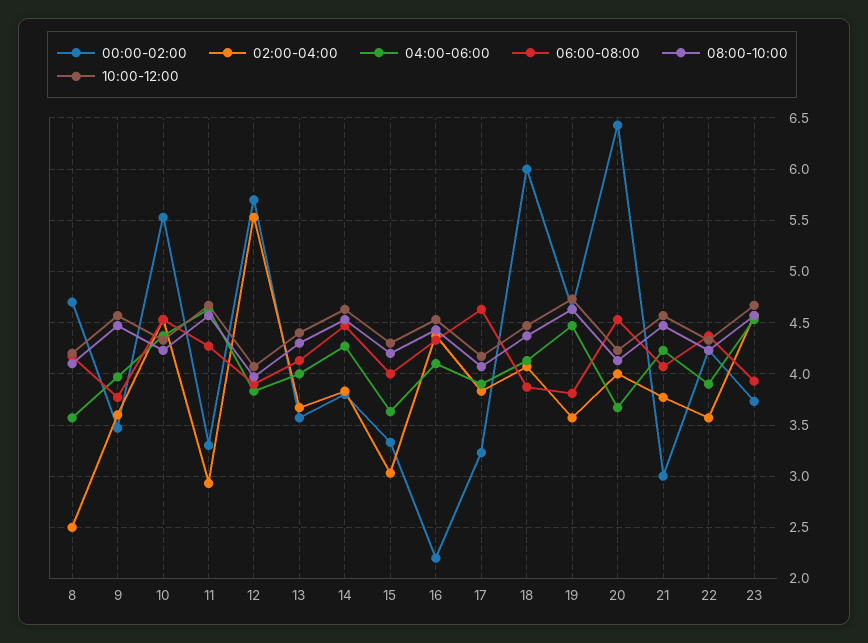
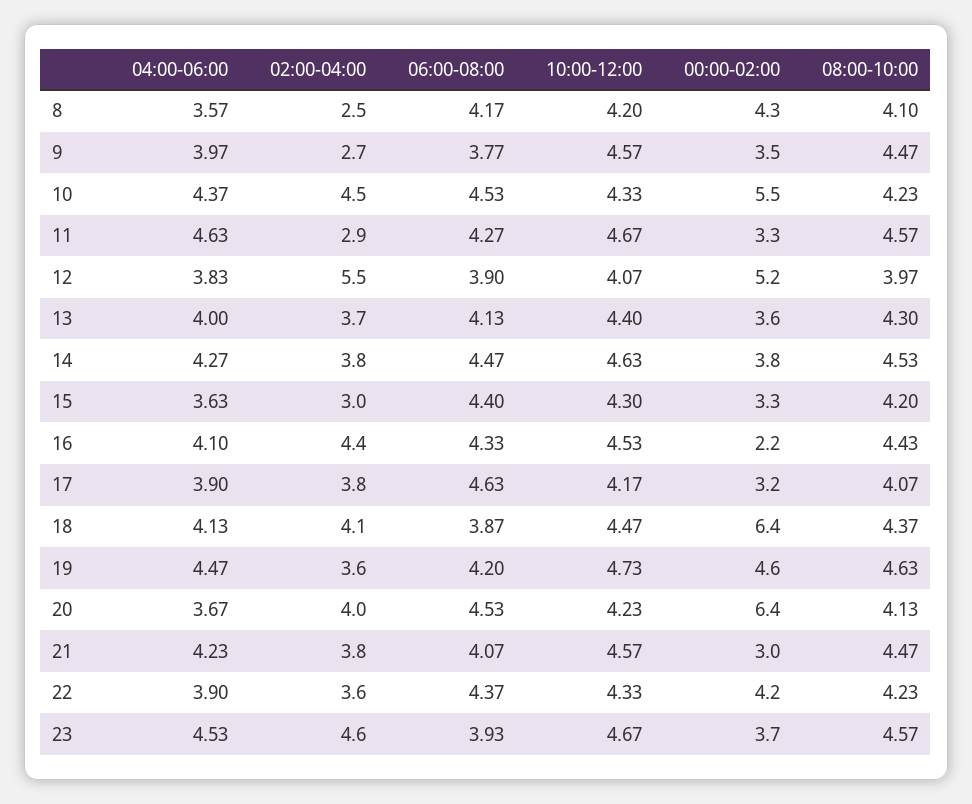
  {
    "00:00-02:00": {
-     "8": 4.7,
+     "8": 4.3,
      "9": 3.5,
      "10": 5.5,
      "11": 3.3,
-     "12": 5.7,
+     "12": 5.2,
      "13": 3.6,
      "14": 3.8,
      "15": 3.3,
      "16": 2.2,
      "17": 3.2,
-     "18": 6,
+     "18": 6.4,
      "19": 4.6,
      "20": 6.4,
      "21": 3,
      "22": 4.2,
      "23": 3.7
    },
    "02:00-04:00": {
      "8": 2.5,
-     "9": 3.6,
+     "9": 2.7,
      "10": 4.5,
      "11": 2.9,
      "12": 5.5,
      "13": 3.7,
      "14": 3.8,
      "15": 3,
      "16": 4.4,
      "17": 3.8,
      "18": 4.1,
      "19": 3.6,
      "20": 4,
      "21": 3.8,
      "22": 3.6,
      "23": 4.6
    },
    "04:00-06:00": {
      "8": 3.57,
      "9": 3.97,
      "10": 4.37,
      "11": 4.63,
      "12": 3.83,
      "13": 4,
      "14": 4.27,
      "15": 3.63,
      "16": 4.1,
      "17": 3.9,
      "18": 4.13,
      "19": 4.47,
      "20": 3.67,
      "21": 4.23,
      "22": 3.9,
      "23": 4.53
    },
    "06:00-08:00": {
      "8": 4.17,
      "9": 3.77,
      "10": 4.53,
      "11": 4.27,
      "12": 3.9,
      "13": 4.13,
      "14": 4.47,
-     "15": 4,
+     "15": 4.4,
      "16": 4.33,
      "17": 4.63,
      "18": 3.87,
-     "19": 3.8,
+     "19": 4.2,
      "20": 4.53,
      "21": 4.07,
      "22": 4.37,
      "23": 3.93
    },
    "08:00-10:00": {
      "8": 4.1,
      "9": 4.47,
      "10": 4.23,
      "11": 4.57,
      "12": 3.97,
      "13": 4.3,
      "14": 4.53,
      "15": 4.2,
      "16": 4.43,
      "17": 4.07,
      "18": 4.37,
      "19": 4.63,
      "20": 4.13,
      "21": 4.47,
      "22": 4.23,
      "23": 4.57
    },
    "10:00-12:00": {
      "8": 4.2,
      "9": 4.57,
      "10": 4.33,
      "11": 4.67,
      "12": 4.07,
      "13": 4.4,
      "14": 4.63,
      "15": 4.3,
      "16": 4.53,
      "17": 4.17,
      "18": 4.47,
      "19": 4.73,
      "20": 4.23,
      "21": 4.57,
      "22": 4.33,
      "23": 4.67
    }
  }

